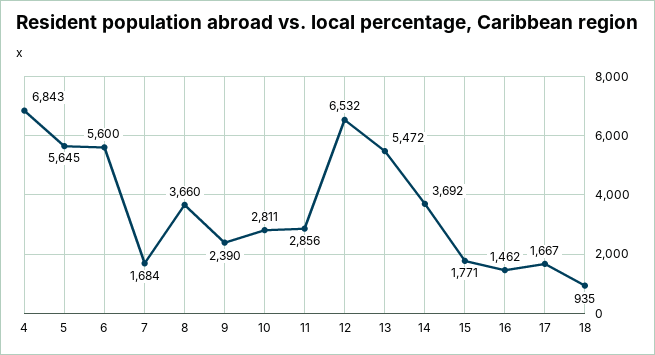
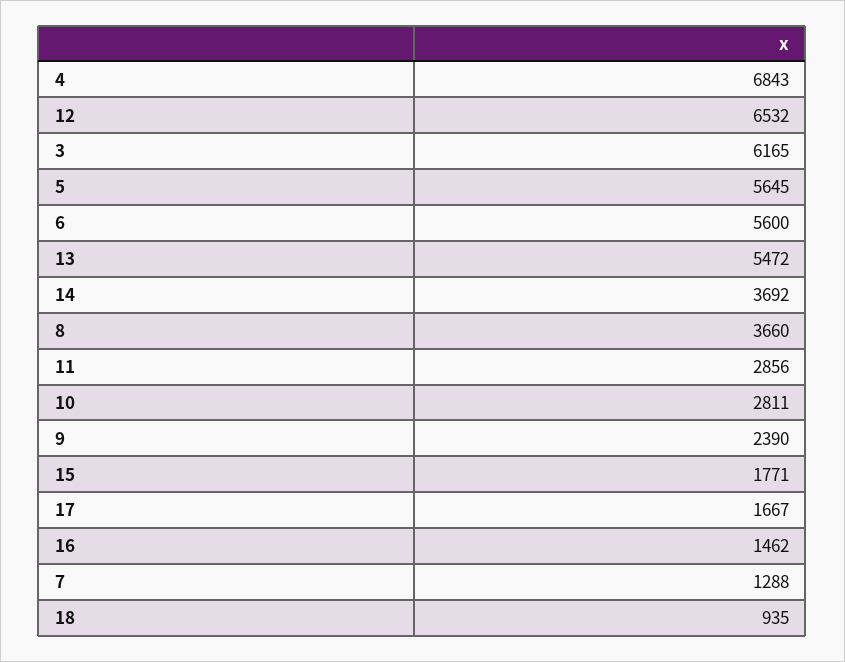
  {
    "4": 6843,
    "5": 5645,
    "6": 5600,
-   "7": 1684,
+   "7": 1288,
    "8": 3660,
    "9": 2390,
    "10": 2811,
    "11": 2856,
    "12": 6532,
    "13": 5472,
    "14": 3692,
    "15": 1771,
    "16": 1462,
    "17": 1667,
-   "18": 935
+   "18": 935,
+   "3": 6165
  }

